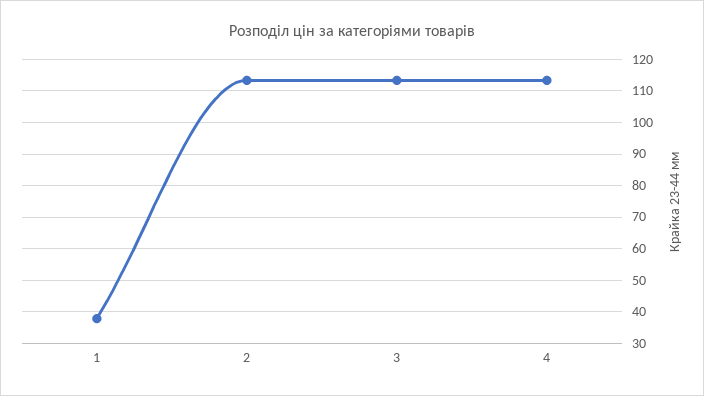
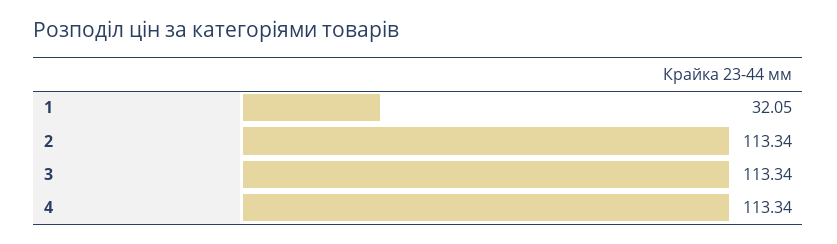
  {
-   "1": 38,
+   "1": 32.05,
    "2": 113.34,
    "3": 113.34,
    "4": 113.34
  }

